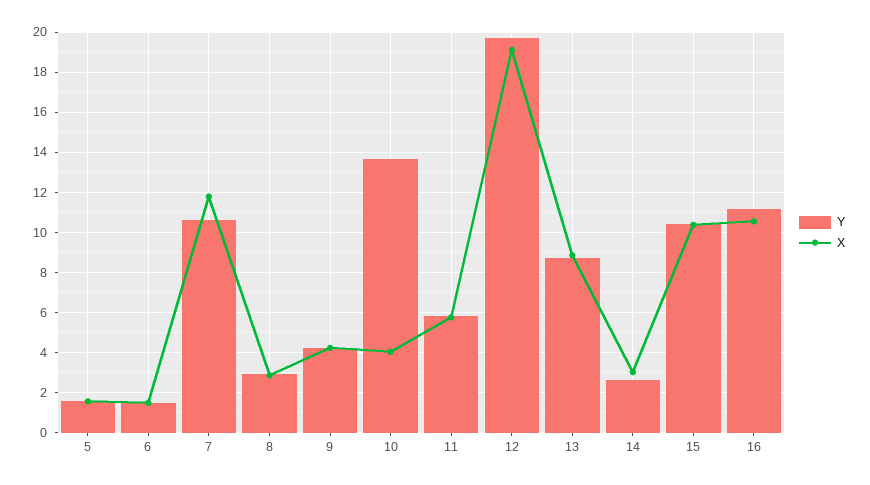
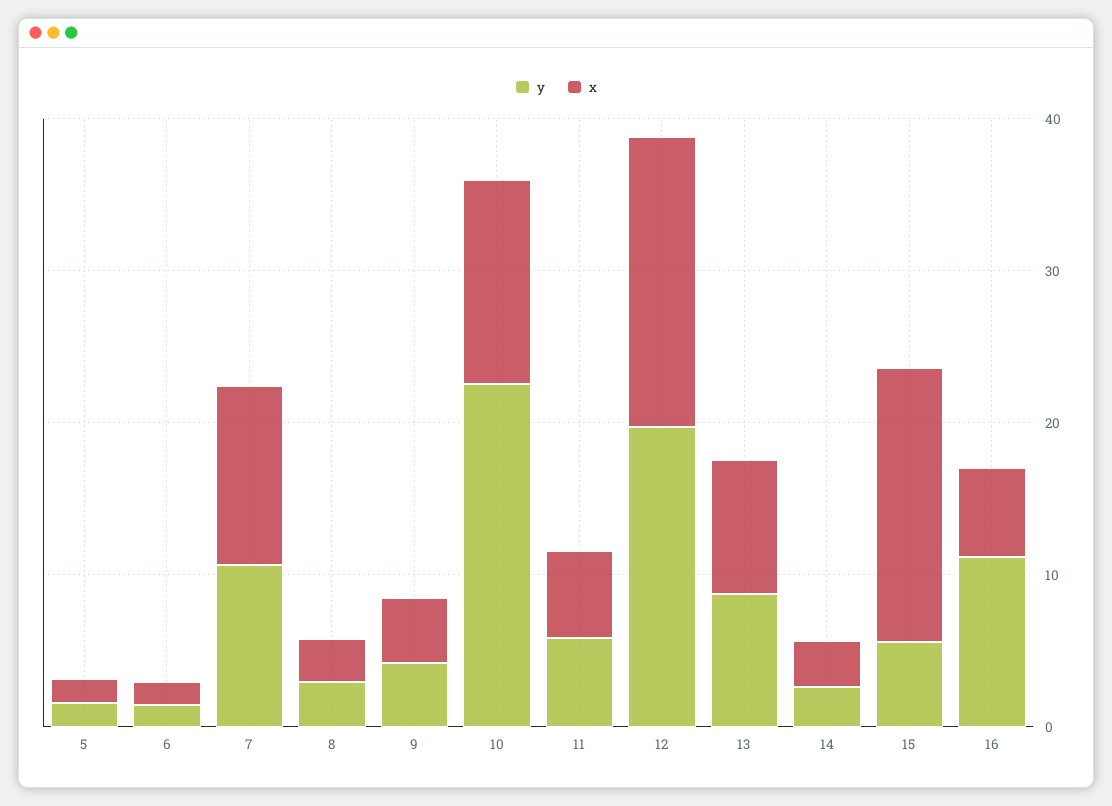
  {
    "Y": {
      "5": 1.5,
      "6": 1.5,
      "7": 10.5,
      "8": 3,
      "9": 4,
-     "10": 13.5,
+     "10": 22,
      "11": 6,
      "12": 19.5,
      "13": 8.5,
      "14": 2.5,
-     "15": 10.5,
+     "15": 6,
      "16": 11
    },
    "X": {
      "5": 1.5,
      "6": 1.5,
      "7": 12,
      "8": 3,
      "9": 4,
-     "10": 4,
+     "10": 14,
      "11": 6,
      "12": 19,
      "13": 9,
      "14": 3,
-     "15": 10.5,
+     "15": 18,
-     "16": 10.5
+     "16": 6
    }
  }

